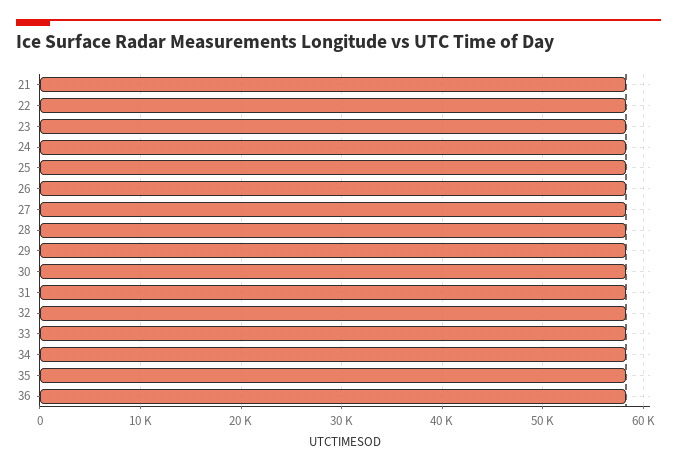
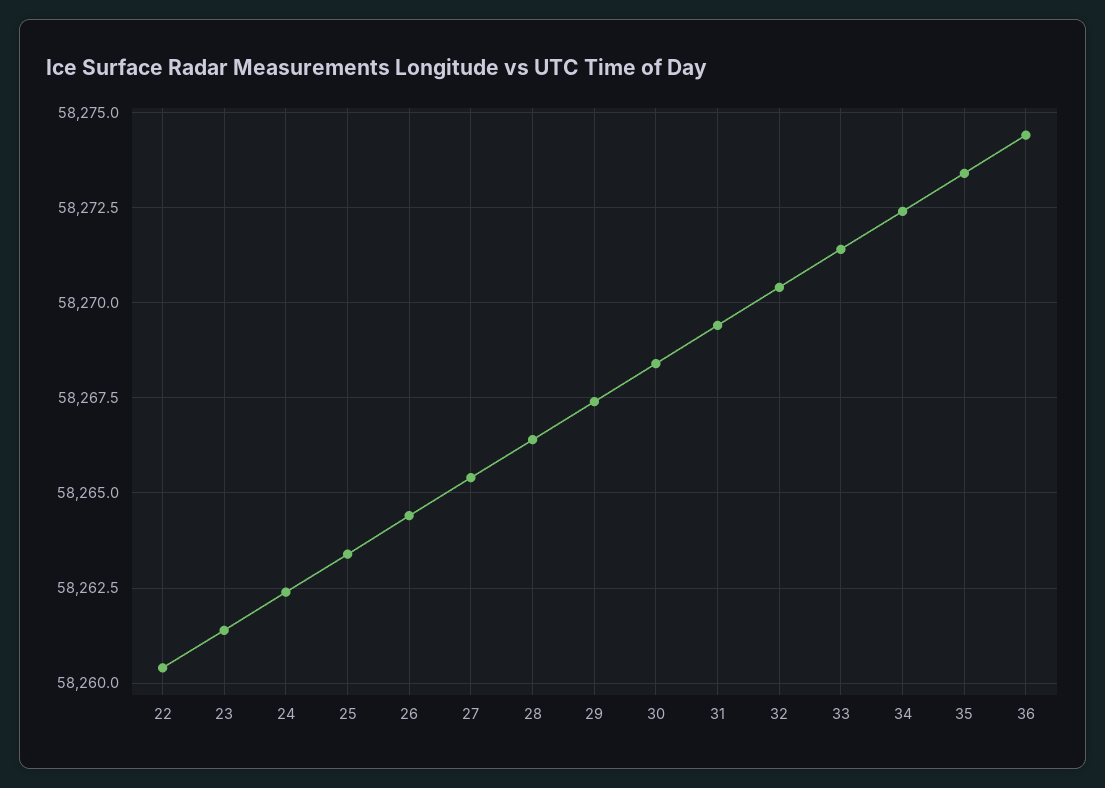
  {
-   "21": 58000,
    "22": 58260.5,
    "23": 58261.5,
    "24": 58262.5,
    "25": 58263.5,
    "26": 58264.5,
    "27": 58265.5,
    "28": 58266.5,
    "29": 58267.5,
    "30": 58268.5,
    "31": 58269.5,
    "32": 58270.5,
    "33": 58271.5,
    "34": 58272.5,
    "35": 58273.5,
    "36": 58274.5
  }

